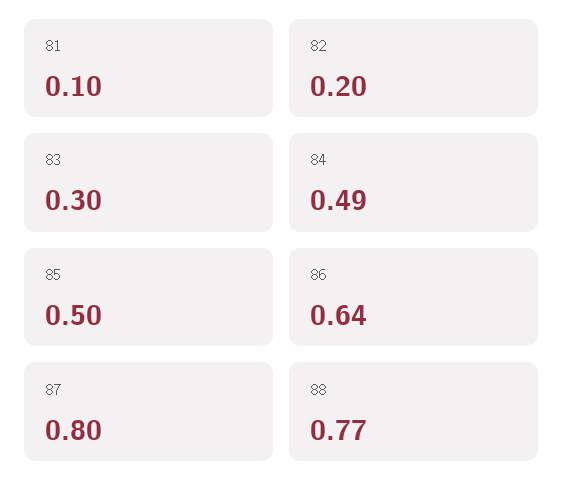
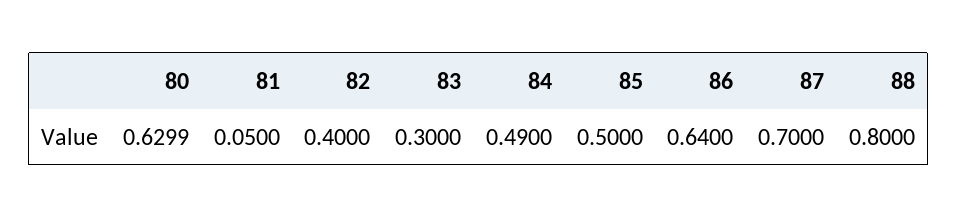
  {
-   "81": 0.1,
+   "81": 0.05,
-   "82": 0.2,
+   "82": 0.4,
    "83": 0.3,
    "84": 0.49,
    "85": 0.5,
    "86": 0.64,
-   "87": 0.8,
+   "87": 0.7,
-   "88": 0.77
+   "88": 0.8,
+   "80": 0.6299
  }

